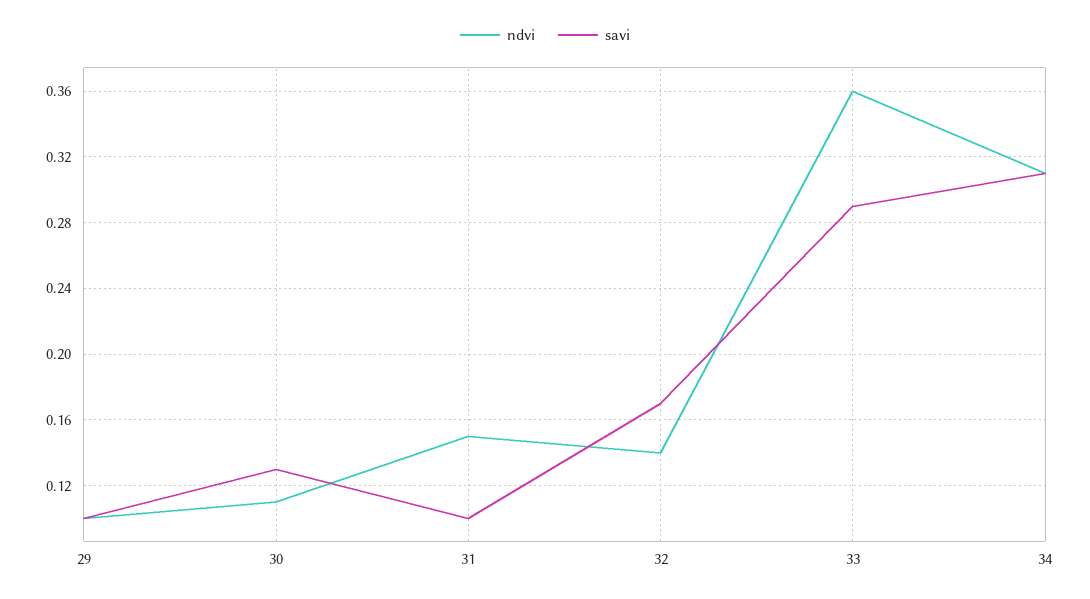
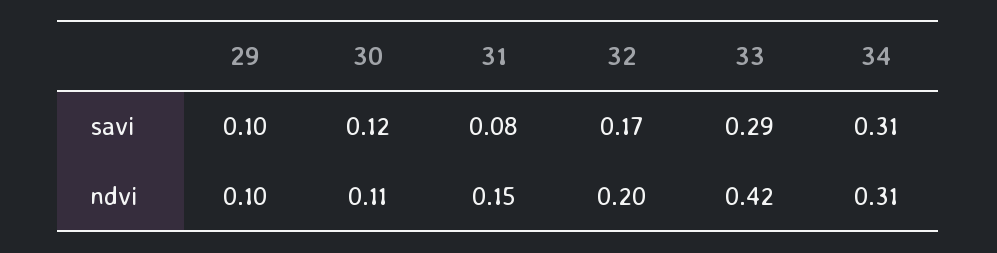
  {
    "ndvi": {
      "29": 0.1,
      "30": 0.11,
      "31": 0.15,
-     "32": 0.14,
+     "32": 0.2,
-     "33": 0.36,
+     "33": 0.42,
      "34": 0.31
    },
    "savi": {
      "29": 0.1,
-     "30": 0.13,
+     "30": 0.12,
-     "31": 0.1,
+     "31": 0.08,
      "32": 0.17,
      "33": 0.29,
      "34": 0.31
    }
  }

